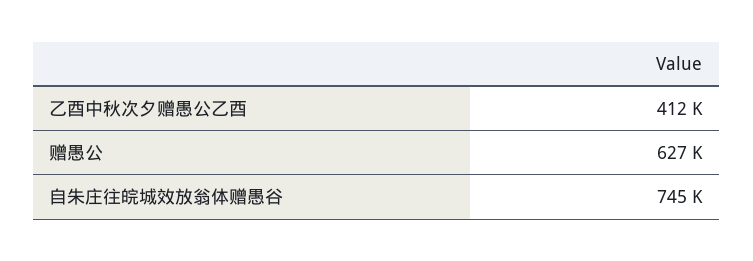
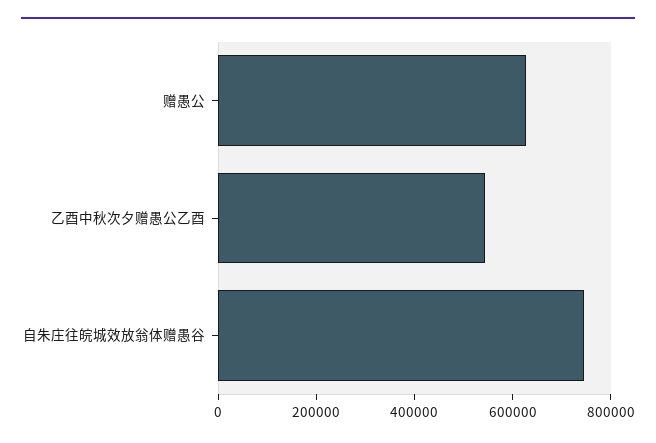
  {
-   "乙酉中秋次夕赠愚公乙酉": 412000,
+   "乙酉中秋次夕赠愚公乙酉": 550000,
    "赠愚公": 627000,
    "自朱庄往皖城效放翁体赠愚谷": 745000
  }

